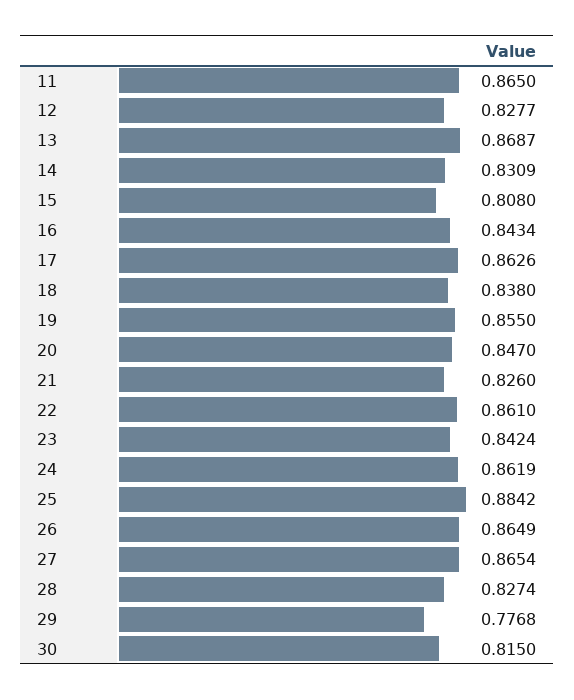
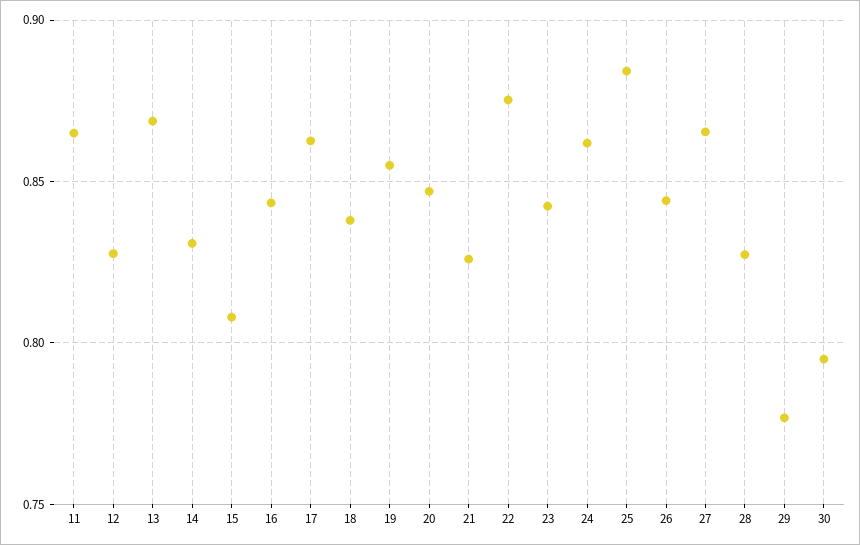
  {
    "11": 0.865,
    "12": 0.8277,
    "13": 0.8687,
    "14": 0.8309,
    "15": 0.808,
    "16": 0.8434,
    "17": 0.8626,
    "18": 0.838,
    "19": 0.855,
    "20": 0.847,
    "21": 0.826,
-   "22": 0.861,
+   "22": 0.875,
    "23": 0.8424,
    "24": 0.8619,
    "25": 0.8842,
-   "26": 0.8649,
+   "26": 0.845,
    "27": 0.8654,
    "28": 0.8274,
    "29": 0.7768,
-   "30": 0.815
+   "30": 0.795
  }

